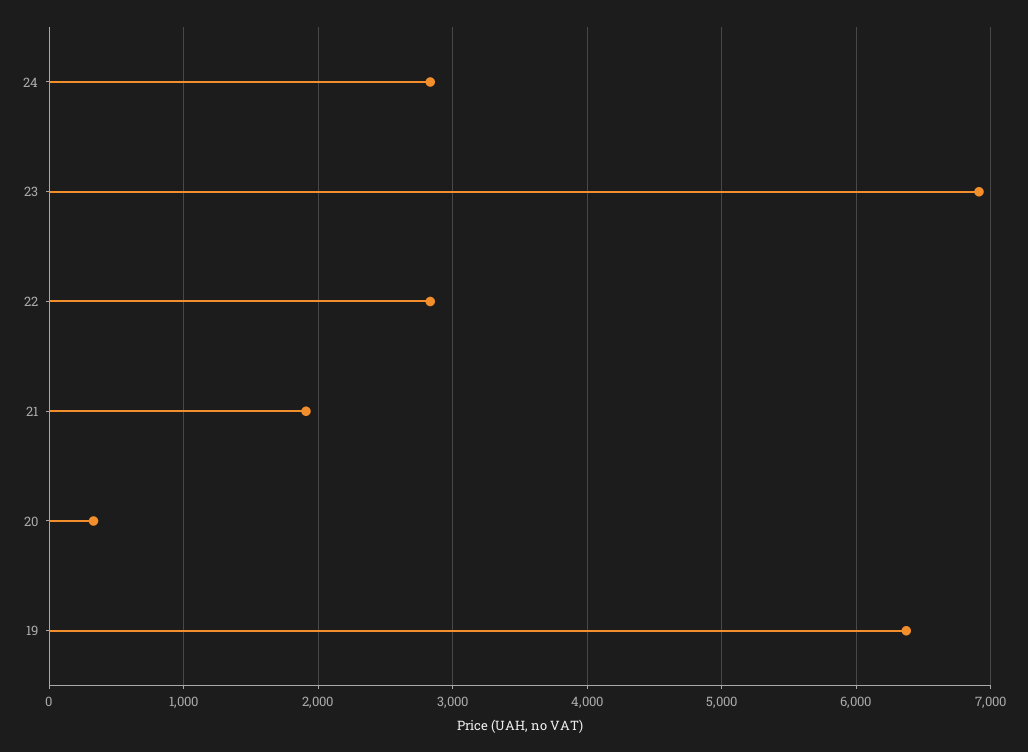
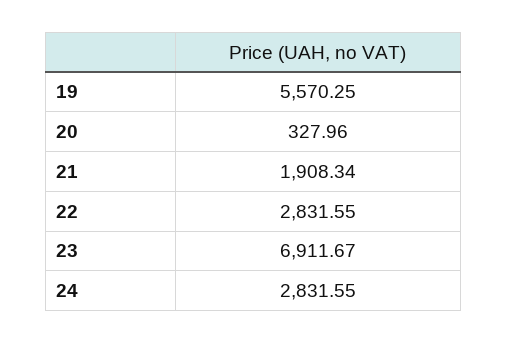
  {
    "24": 2831.55,
    "23": 6911.67,
    "22": 2831.55,
    "21": 1908.34,
    "20": 327.96,
-   "19": 6400
+   "19": 5570.25
  }

